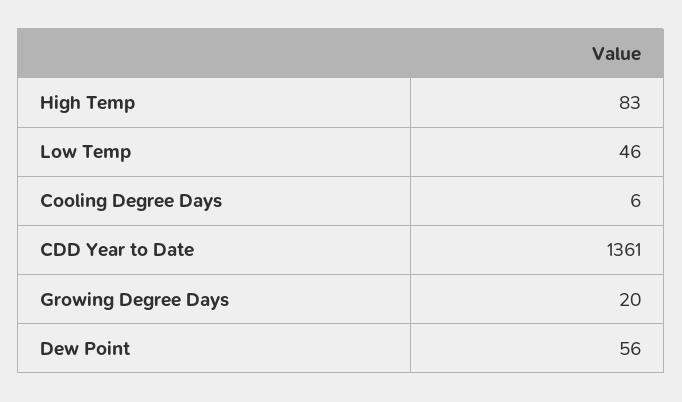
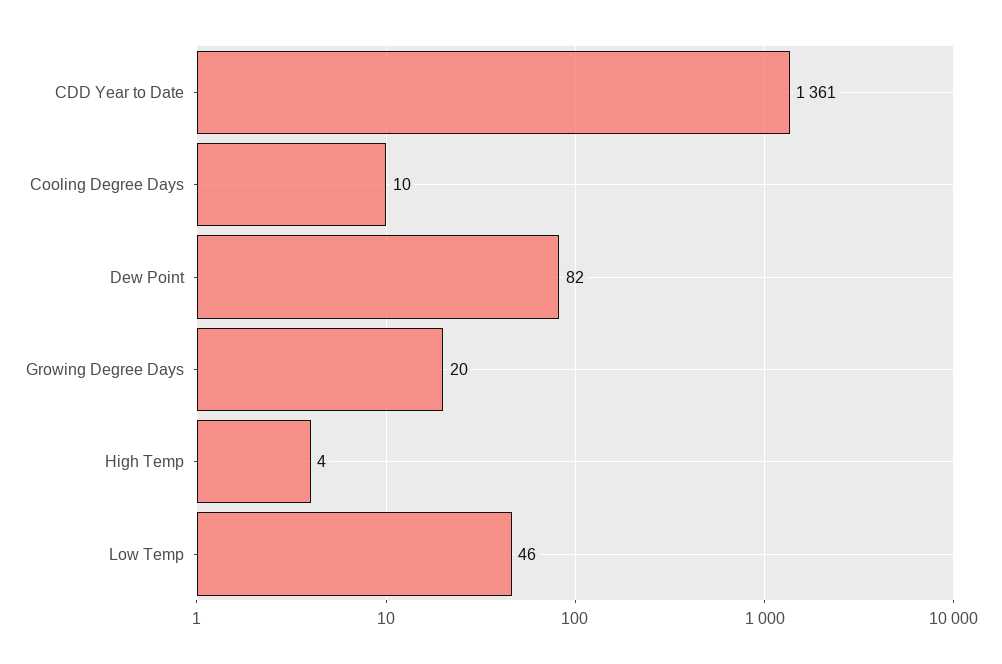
  {
-   "High Temp": 83,
+   "High Temp": 4,
    "Low Temp": 46,
-   "Cooling Degree Days": 6,
+   "Cooling Degree Days": 10,
    "CDD Year to Date": 1361,
    "Growing Degree Days": 20,
-   "Dew Point": 56
+   "Dew Point": 82
  }

